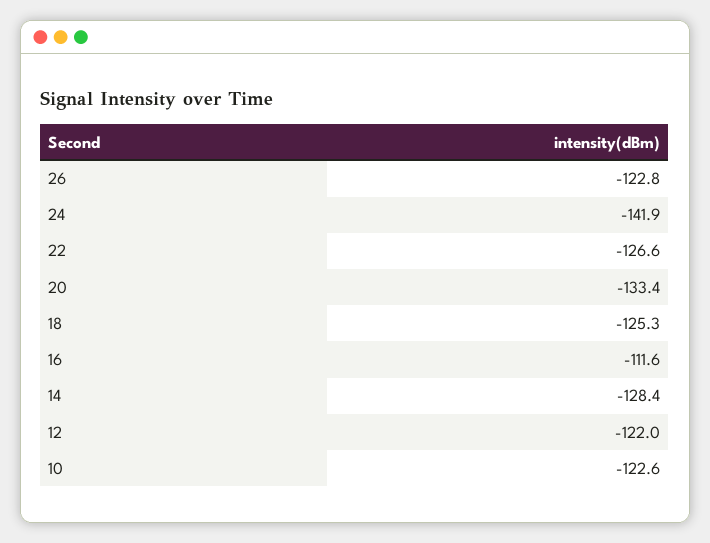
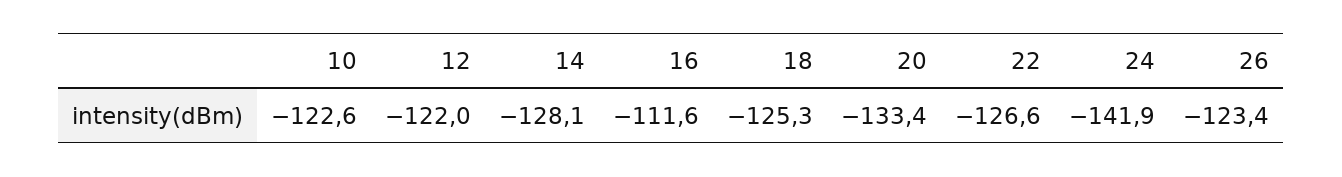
  {
-   "26": -122.8,
+   "26": -123.4,
    "24": -141.9,
    "22": -126.6,
    "20": -133.4,
    "18": -125.3,
    "16": -111.6,
-   "14": -128.4,
+   "14": -128.1,
    "12": -122,
    "10": -122.6
  }

